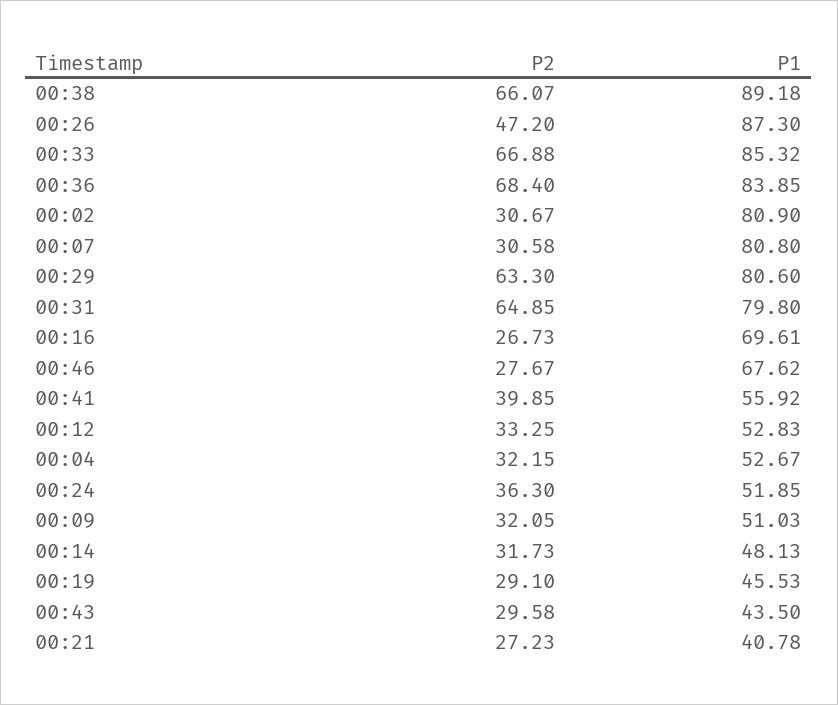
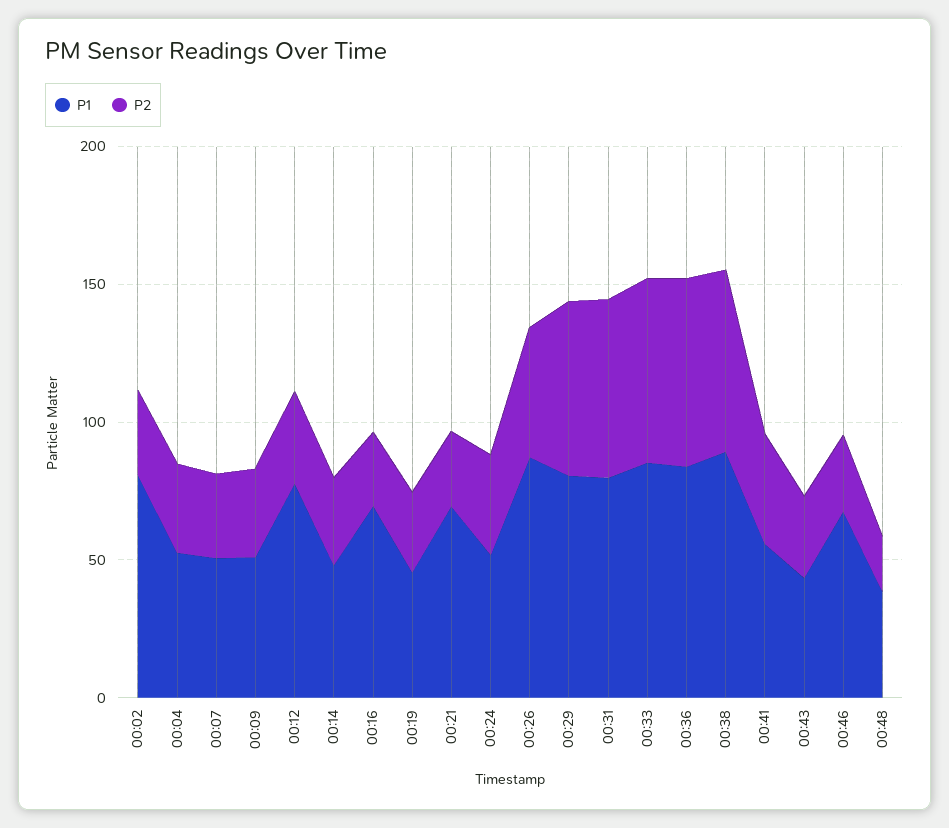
  {
    "P2": {
      "00:38": 66.07,
      "00:26": 47.2,
      "00:33": 66.88,
      "00:36": 68.4,
      "00:02": 30.67,
      "00:07": 30.58,
      "00:29": 63.3,
      "00:31": 64.85,
      "00:16": 26.73,
      "00:46": 27.67,
      "00:41": 39.85,
      "00:12": 33.25,
      "00:04": 32.15,
      "00:24": 36.3,
      "00:09": 32.05,
      "00:14": 31.73,
      "00:19": 29.1,
      "00:43": 29.58,
-     "00:21": 27.23
+     "00:21": 27.23,
+     "00:48": 20
    },
    "P1": {
      "00:38": 89.18,
      "00:26": 87.3,
      "00:33": 85.32,
      "00:36": 83.85,
      "00:02": 80.9,
-     "00:07": 80.8,
+     "00:07": 50,
      "00:29": 80.6,
      "00:31": 79.8,
      "00:16": 69.61,
      "00:46": 67.62,
      "00:41": 55.92,
-     "00:12": 52.83,
+     "00:12": 80,
      "00:04": 52.67,
      "00:24": 51.85,
      "00:09": 51.03,
      "00:14": 48.13,
      "00:19": 45.53,
      "00:43": 43.5,
-     "00:21": 40.78
+     "00:21": 70,
+     "00:48": 40
    }
  }

